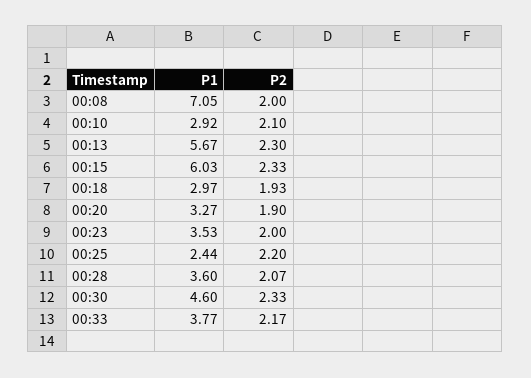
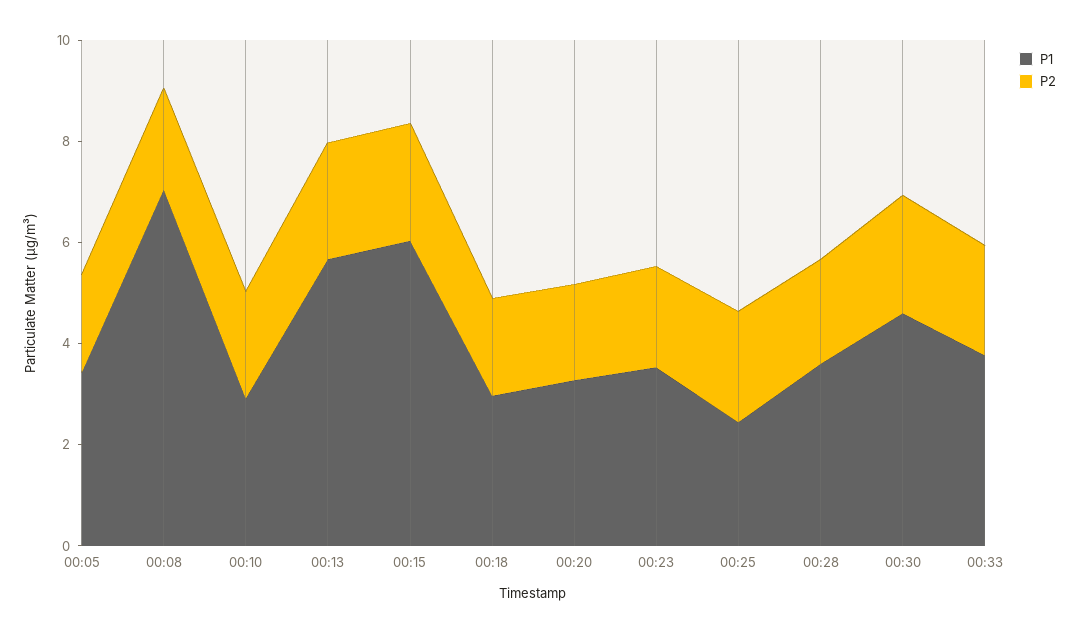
  {
    "P1": {
      "00:08": 7.05,
      "00:10": 2.92,
      "00:13": 5.67,
      "00:15": 6.03,
      "00:18": 2.97,
      "00:20": 3.27,
      "00:23": 3.53,
      "00:25": 2.44,
      "00:28": 3.6,
      "00:30": 4.6,
-     "00:33": 3.77
+     "00:33": 3.77,
+     "00:05": 3.5
    },
    "P2": {
      "00:08": 2,
      "00:10": 2.1,
      "00:13": 2.3,
      "00:15": 2.33,
      "00:18": 1.93,
      "00:20": 1.9,
      "00:23": 2,
      "00:25": 2.2,
      "00:28": 2.07,
      "00:30": 2.33,
-     "00:33": 2.17
+     "00:33": 2.17,
+     "00:05": 2
    }
  }

